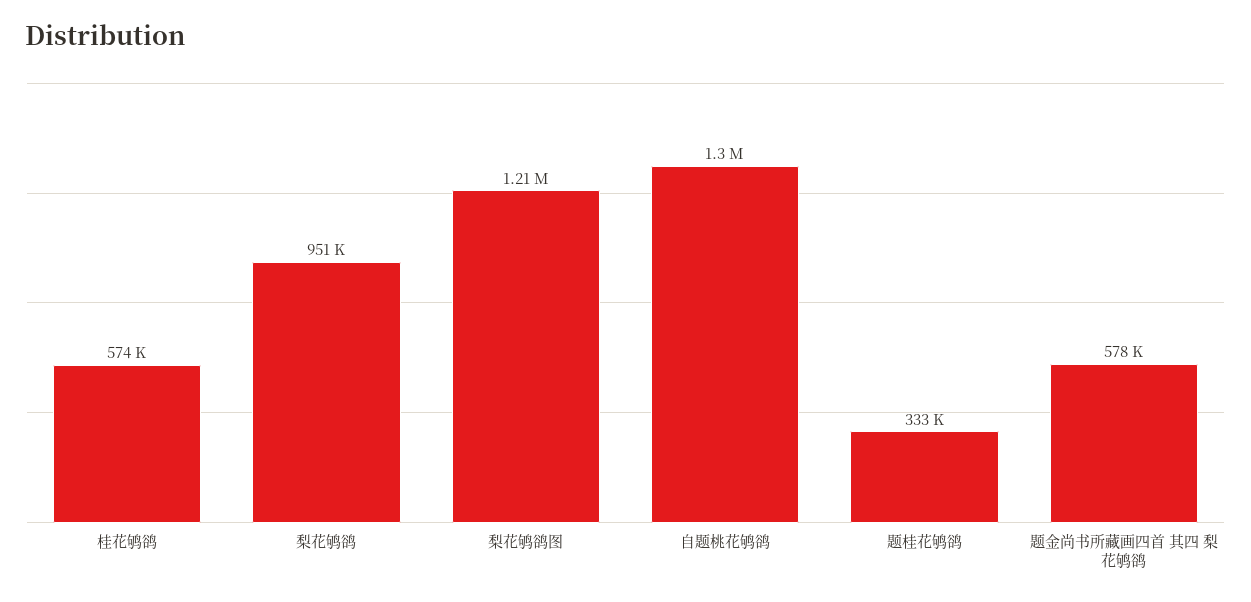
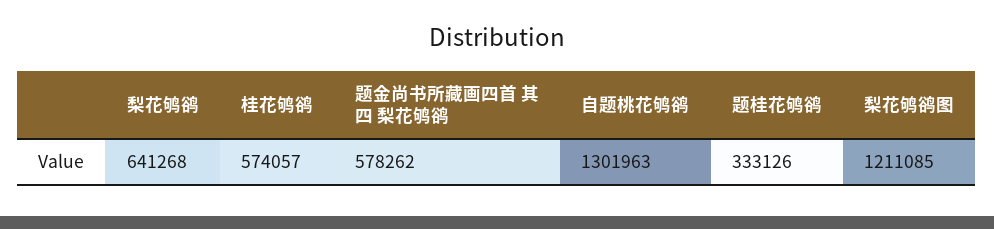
  {
    "桂花鸲鹆": 574057,
-   "梨花鸲鹆": 951000,
+   "梨花鸲鹆": 641268,
    "梨花鸲鹆图": 1211085,
    "自题桃花鸲鹆": 1301963,
    "题桂花鸲鹆": 333126,
    "题金尚书所藏画四首 其四 梨花鸲鹆": 578262
  }

